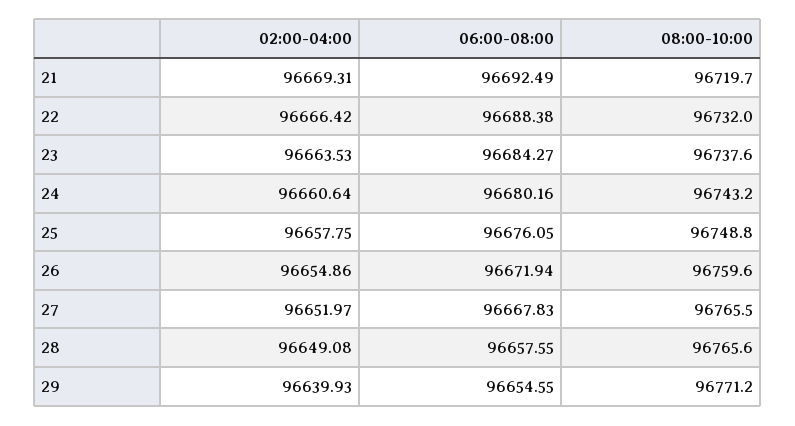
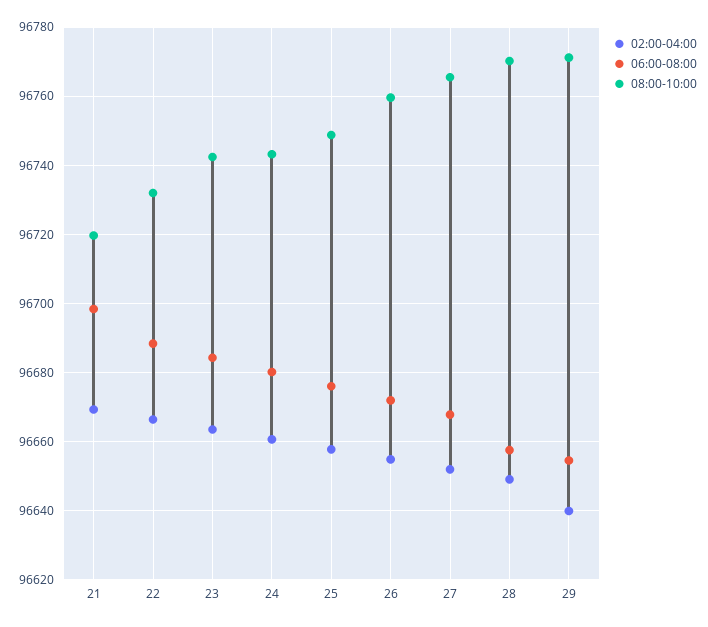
  {
    "02:00-04:00": {
      "21": 96669.31,
      "22": 96666.42,
      "23": 96663.53,
      "24": 96660.64,
      "25": 96657.75,
      "26": 96654.86,
      "27": 96651.97,
      "28": 96649.08,
      "29": 96639.93
    },
    "06:00-08:00": {
-     "21": 96692.49,
+     "21": 96698,
      "22": 96688.38,
      "23": 96684.27,
      "24": 96680.16,
      "25": 96676.05,
      "26": 96671.94,
      "27": 96667.83,
      "28": 96657.55,
      "29": 96654.55
    },
    "08:00-10:00": {
      "21": 96719.7,
      "22": 96732,
-     "23": 96737.6,
+     "23": 96742,
      "24": 96743.2,
      "25": 96748.8,
      "26": 96759.6,
      "27": 96765.5,
-     "28": 96765.6,
+     "28": 96770,
      "29": 96771.2
    }
  }

